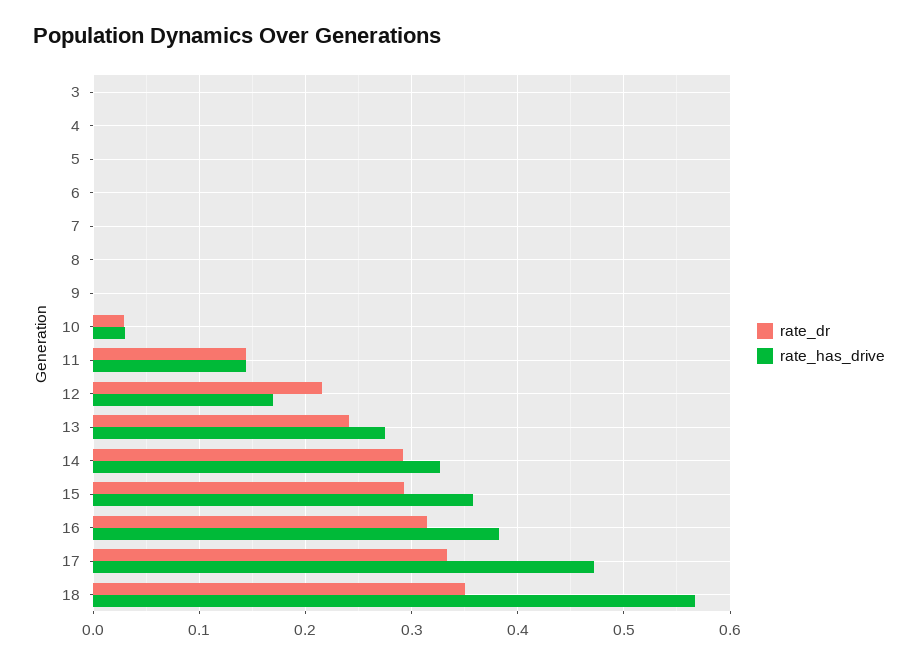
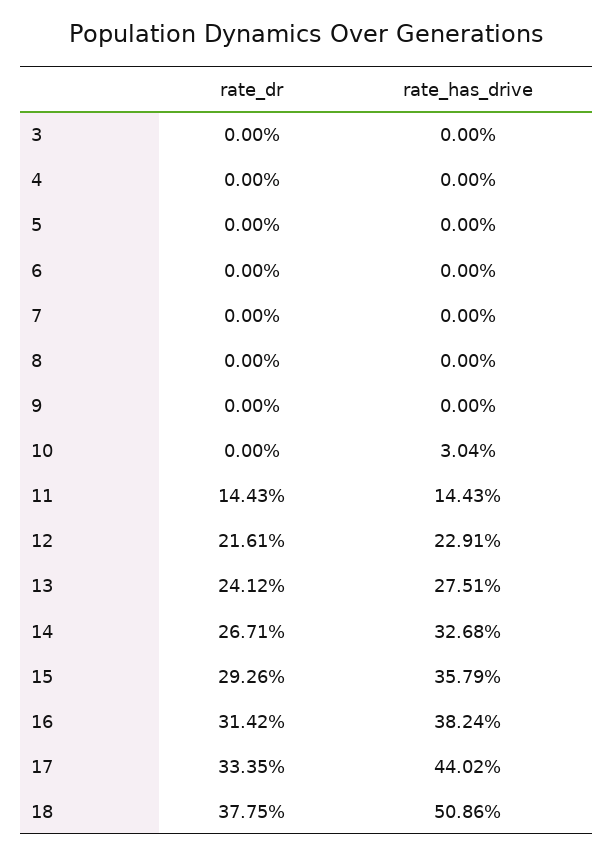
  {
    "rate_dr": {
      "3": 0,
      "4": 0,
      "5": 0,
      "6": 0,
      "7": 0,
      "8": 0,
      "9": 0,
-     "10": 0.03,
+     "10": 0,
      "11": 0.1443,
      "12": 0.2161,
      "13": 0.2412,
-     "14": 0.29,
+     "14": 0.2671,
      "15": 0.2926,
      "16": 0.3142,
      "17": 0.3335,
-     "18": 0.35
+     "18": 0.3775
    },
    "rate_has_drive": {
      "3": 0,
      "4": 0,
      "5": 0,
      "6": 0,
      "7": 0,
      "8": 0,
      "9": 0,
      "10": 0.0304,
      "11": 0.1443,
-     "12": 0.17,
+     "12": 0.2291,
      "13": 0.2751,
      "14": 0.3268,
      "15": 0.3579,
      "16": 0.3824,
-     "17": 0.47,
+     "17": 0.4402,
-     "18": 0.57
+     "18": 0.5086
    }
  }

